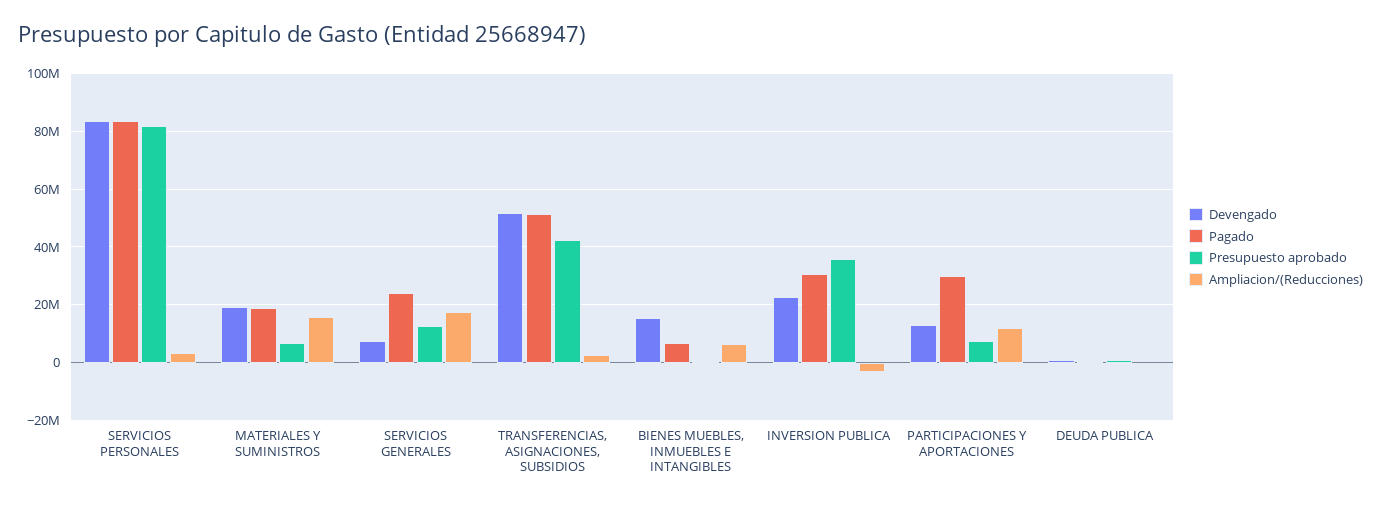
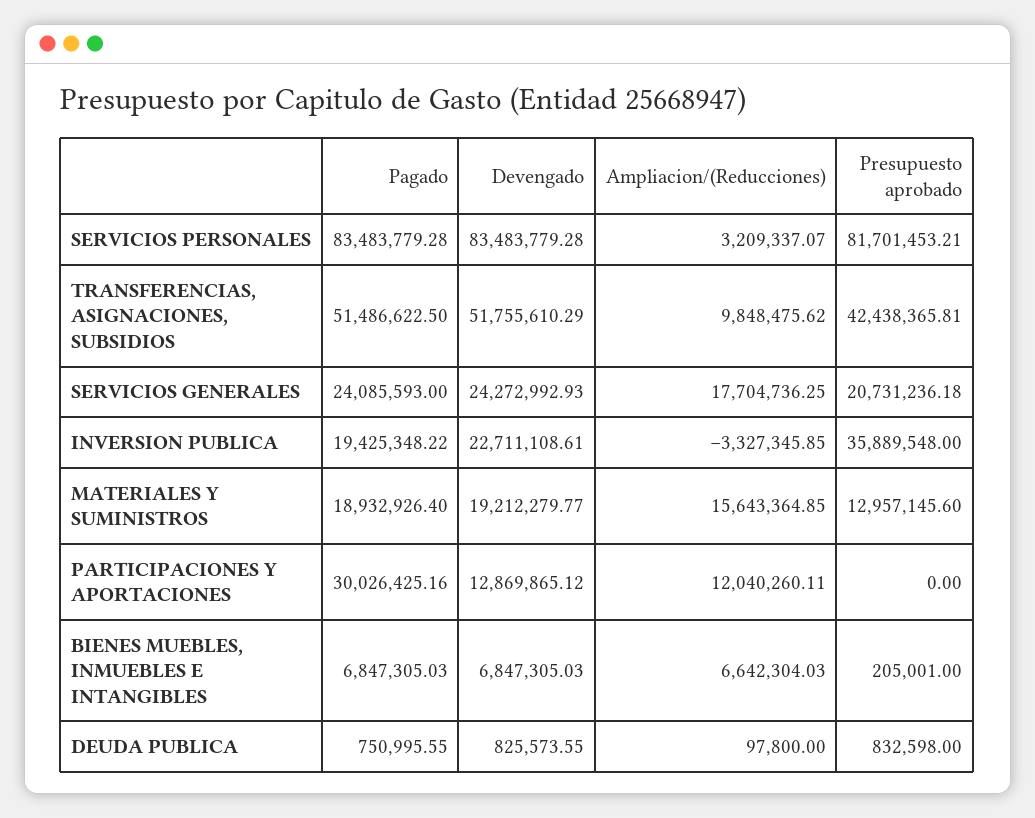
  {
    "Devengado": {
      "SERVICIOS PERSONALES": 83483779.28,
      "MATERIALES Y SUMINISTROS": 19212279.77,
-     "SERVICIOS GENERALES": 7500000,
+     "SERVICIOS GENERALES": 24272992.93,
      "TRANSFERENCIAS, ASIGNACIONES, SUBSIDIOS": 51755610.29,
-     "BIENES MUEBLES, INMUEBLES E INTANGIBLES": 15000000,
+     "BIENES MUEBLES, INMUEBLES E INTANGIBLES": 6847305.03,
      "INVERSION PUBLICA": 22711108.61,
      "PARTICIPACIONES Y APORTACIONES": 12869865.12,
      "DEUDA PUBLICA": 825573.55
    },
    "Pagado": {
      "SERVICIOS PERSONALES": 83483779.28,
      "MATERIALES Y SUMINISTROS": 18932926.4,
      "SERVICIOS GENERALES": 24085593,
      "TRANSFERENCIAS, ASIGNACIONES, SUBSIDIOS": 51486622.5,
      "BIENES MUEBLES, INMUEBLES E INTANGIBLES": 6847305.03,
-     "INVERSION PUBLICA": 30000000,
+     "INVERSION PUBLICA": 19425348.22,
      "PARTICIPACIONES Y APORTACIONES": 30026425.16,
      "DEUDA PUBLICA": 750995.55
    },
    "Presupuesto aprobado": {
      "SERVICIOS PERSONALES": 81701453.21,
-     "MATERIALES Y SUMINISTROS": 7500000,
+     "MATERIALES Y SUMINISTROS": 12957145.6,
-     "SERVICIOS GENERALES": 12500000,
+     "SERVICIOS GENERALES": 20731236.18,
      "TRANSFERENCIAS, ASIGNACIONES, SUBSIDIOS": 42438365.81,
      "BIENES MUEBLES, INMUEBLES E INTANGIBLES": 205001,
      "INVERSION PUBLICA": 35889548,
-     "PARTICIPACIONES Y APORTACIONES": 7500000,
+     "PARTICIPACIONES Y APORTACIONES": 0,
      "DEUDA PUBLICA": 832598
    },
    "Ampliacion/(Reducciones)": {
      "SERVICIOS PERSONALES": 3209337.07,
      "MATERIALES Y SUMINISTROS": 15643364.85,
      "SERVICIOS GENERALES": 17704736.25,
-     "TRANSFERENCIAS, ASIGNACIONES, SUBSIDIOS": 2500000,
+     "TRANSFERENCIAS, ASIGNACIONES, SUBSIDIOS": 9848475.62,
      "BIENES MUEBLES, INMUEBLES E INTANGIBLES": 6642304.03,
      "INVERSION PUBLICA": -3327345.85,
      "PARTICIPACIONES Y APORTACIONES": 12040260.11,
      "DEUDA PUBLICA": 97800
    }
  }

